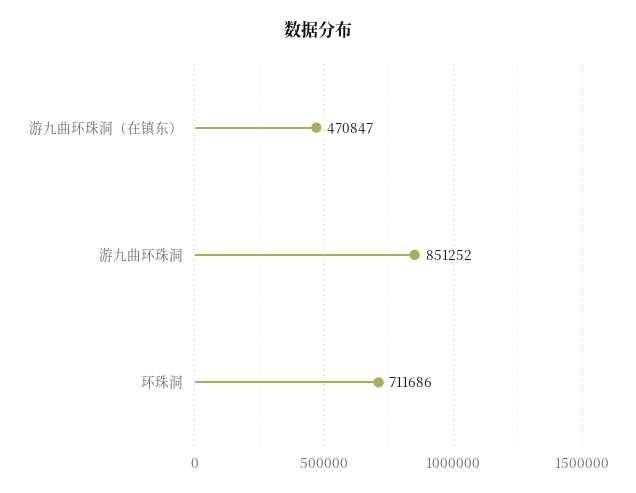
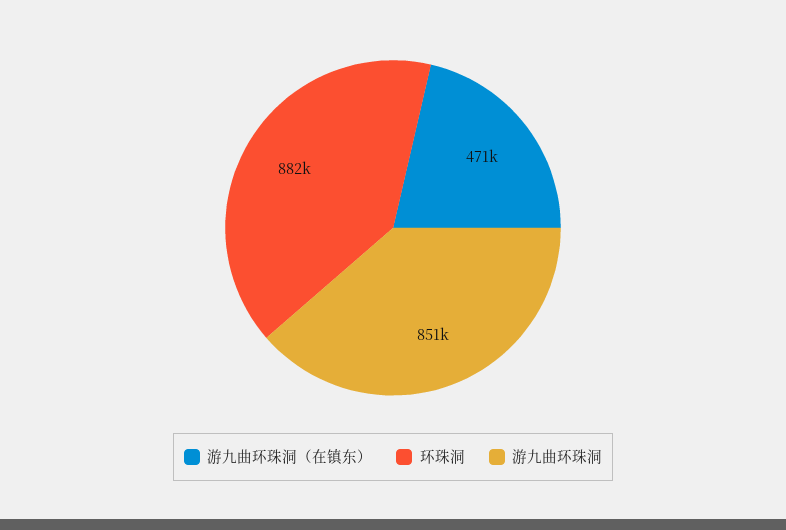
  {
    "游九曲环珠洞（在镇东）": 470847,
    "游九曲环珠洞": 851252,
-   "环珠洞": 711686
+   "环珠洞": 882000
  }

